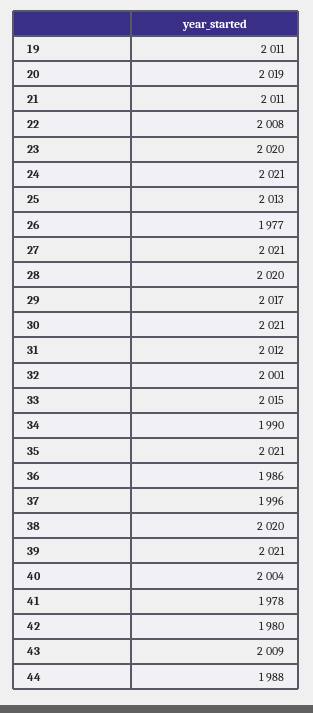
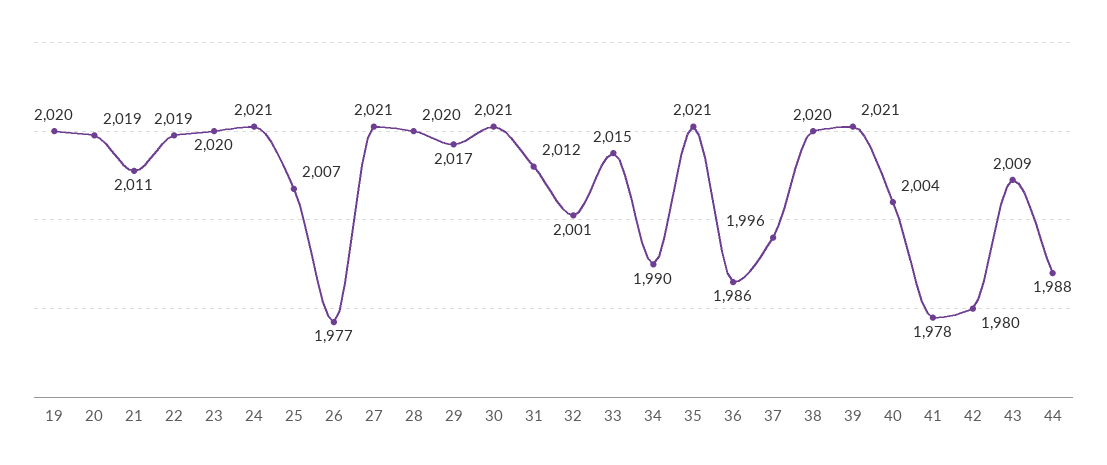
  {
-   "19": 2011,
+   "19": 2020,
    "20": 2019,
    "21": 2011,
-   "22": 2008,
+   "22": 2019,
    "23": 2020,
    "24": 2021,
-   "25": 2013,
+   "25": 2007,
    "26": 1977,
    "27": 2021,
    "28": 2020,
    "29": 2017,
    "30": 2021,
    "31": 2012,
    "32": 2001,
    "33": 2015,
    "34": 1990,
    "35": 2021,
    "36": 1986,
    "37": 1996,
    "38": 2020,
    "39": 2021,
    "40": 2004,
    "41": 1978,
    "42": 1980,
    "43": 2009,
    "44": 1988
  }

